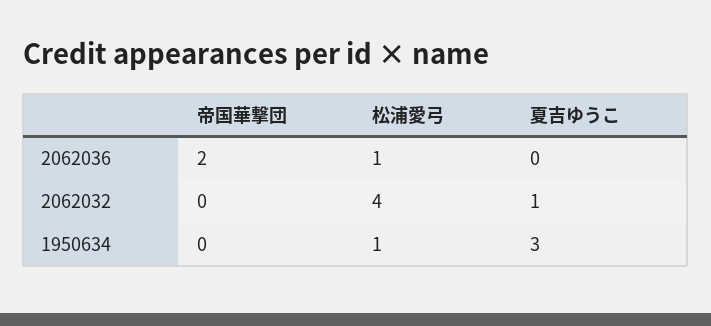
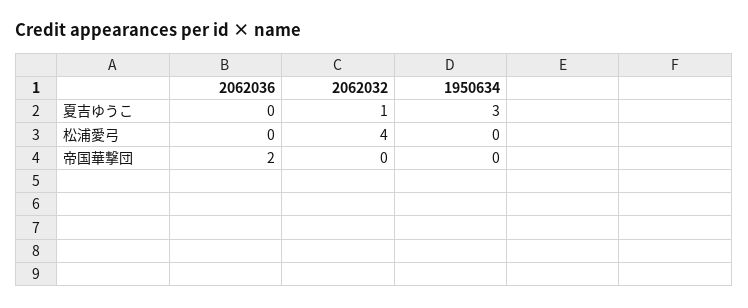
  {
    "帝国華撃団": {
      "2062036": 2,
      "2062032": 0,
      "1950634": 0
    },
    "松浦愛弓": {
-     "2062036": 1,
+     "2062036": 0,
      "2062032": 4,
-     "1950634": 1
+     "1950634": 0
    },
    "夏吉ゆうこ": {
      "2062036": 0,
      "2062032": 1,
      "1950634": 3
    }
  }

